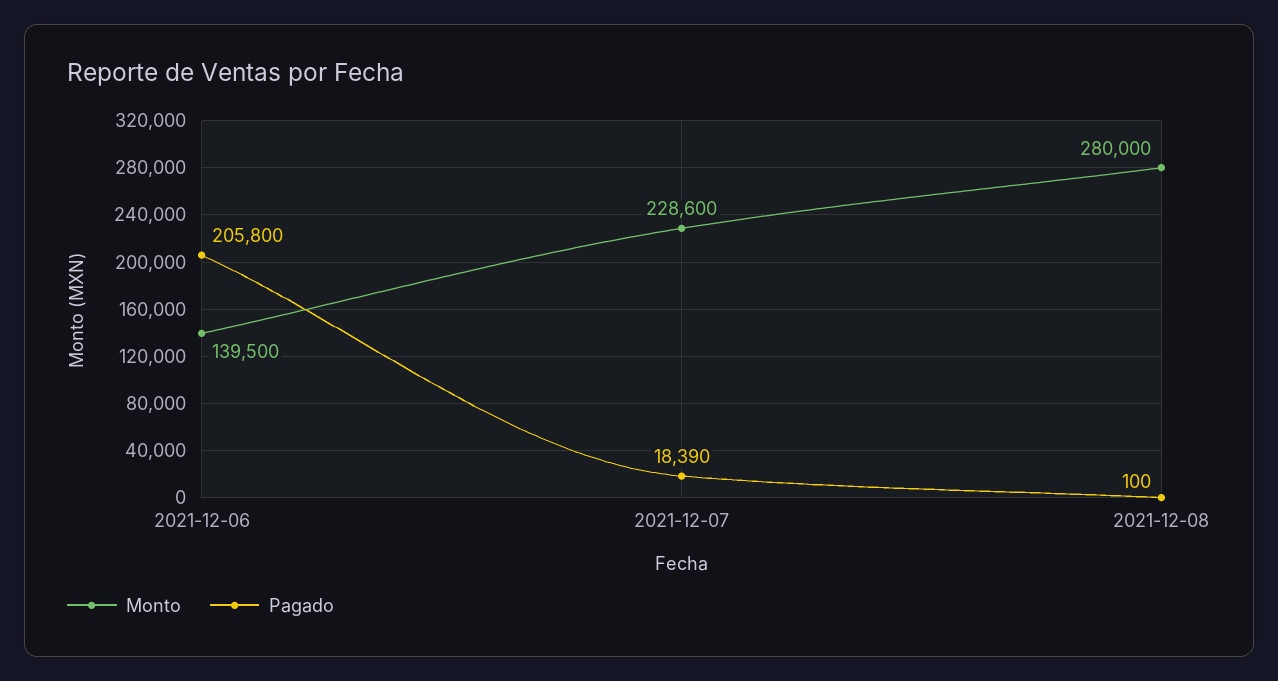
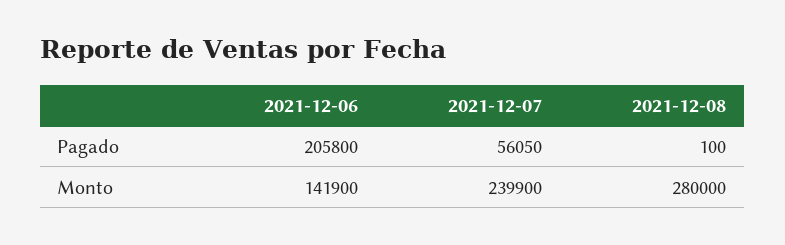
  {
    "Monto": {
-     "2021-12-06": 139500,
+     "2021-12-06": 141900,
-     "2021-12-07": 228600,
+     "2021-12-07": 239900,
      "2021-12-08": 280000
    },
    "Pagado": {
      "2021-12-06": 205800,
-     "2021-12-07": 18390,
+     "2021-12-07": 56050,
      "2021-12-08": 100
    }
  }

